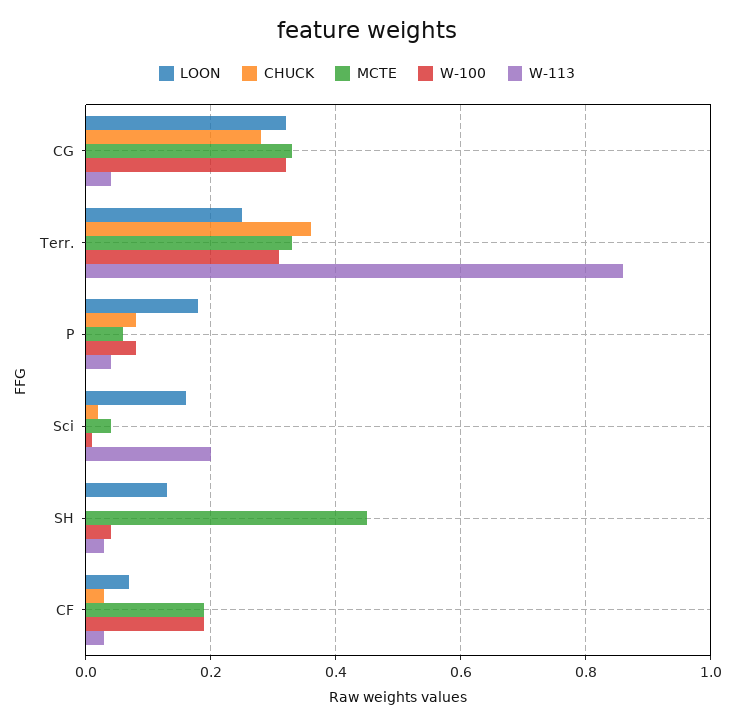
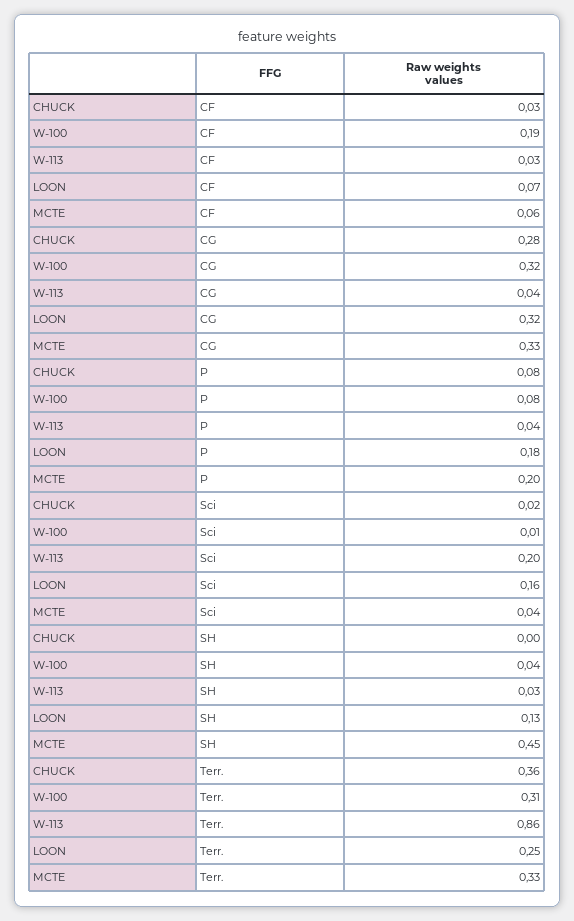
  {
    "LOON": {
      "CG": 0.32,
      "Terr.": 0.25,
      "P": 0.18,
      "Sci": 0.16,
      "SH": 0.13,
      "CF": 0.07
    },
    "CHUCK": {
      "CG": 0.28,
      "Terr.": 0.36,
      "P": 0.08,
      "Sci": 0.02,
      "SH": 0,
      "CF": 0.03
    },
    "MCTE": {
      "CG": 0.33,
      "Terr.": 0.33,
-     "P": 0.05,
+     "P": 0.2,
      "Sci": 0.04,
      "SH": 0.45,
-     "CF": 0.2
+     "CF": 0.06
    },
    "W-100": {
      "CG": 0.32,
      "Terr.": 0.31,
      "P": 0.08,
      "Sci": 0.01,
      "SH": 0.04,
      "CF": 0.19
    },
    "W-113": {
      "CG": 0.04,
      "Terr.": 0.86,
      "P": 0.04,
      "Sci": 0.2,
      "SH": 0.03,
      "CF": 0.03
    }
  }

